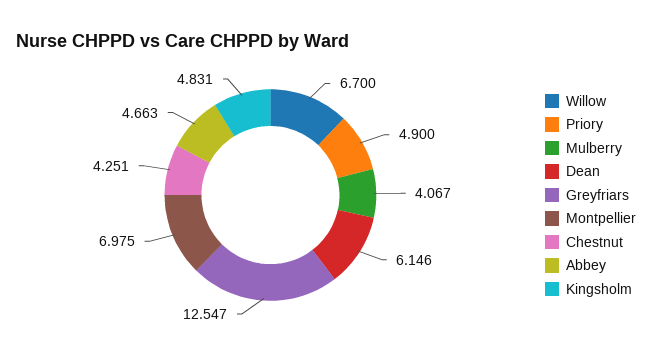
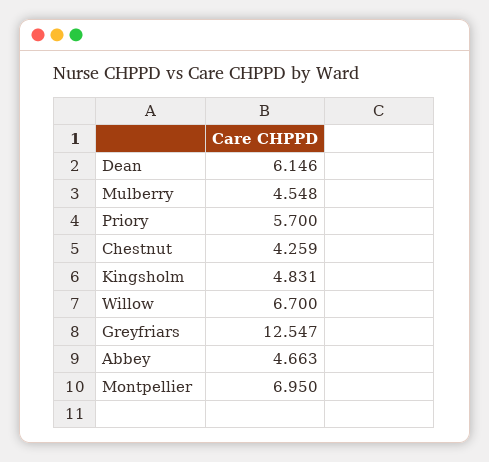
  {
    "Willow": 6.7,
-   "Priory": 4.9,
+   "Priory": 5.7,
-   "Mulberry": 4.067,
+   "Mulberry": 4.548,
    "Dean": 6.146,
    "Greyfriars": 12.547,
-   "Montpellier": 6.975,
+   "Montpellier": 6.95,
-   "Chestnut": 4.251,
+   "Chestnut": 4.259,
    "Abbey": 4.663,
    "Kingsholm": 4.831
  }

